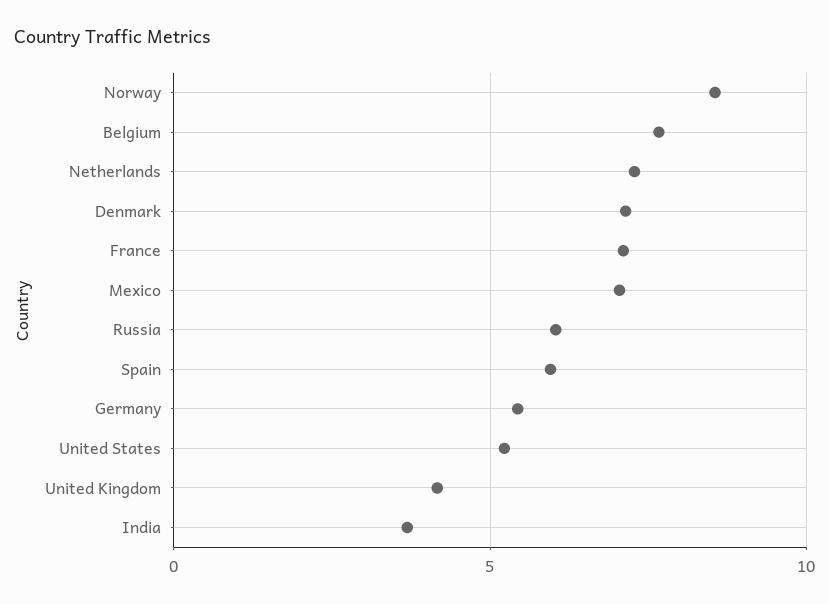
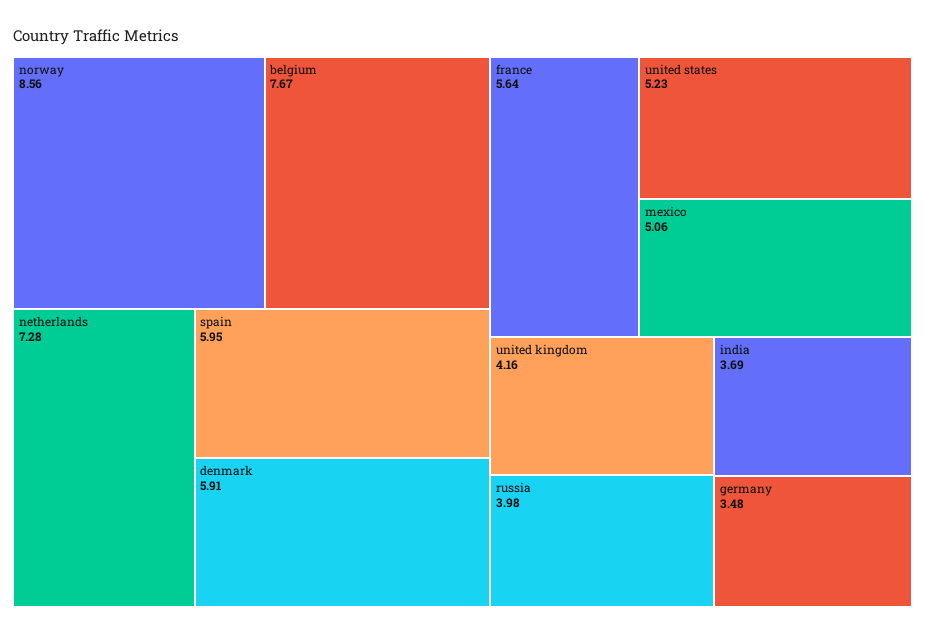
  {
    "Norway": 8.56,
    "Belgium": 7.67,
    "Netherlands": 7.28,
-   "Denmark": 7,
+   "Denmark": 5.91,
-   "France": 7,
+   "France": 5.64,
-   "Mexico": 7,
+   "Mexico": 5.06,
-   "Russia": 6,
+   "Russia": 3.98,
    "Spain": 5.95,
-   "Germany": 5.5,
+   "Germany": 3.48,
    "United States": 5.23,
    "United Kingdom": 4.16,
    "India": 3.69
  }

